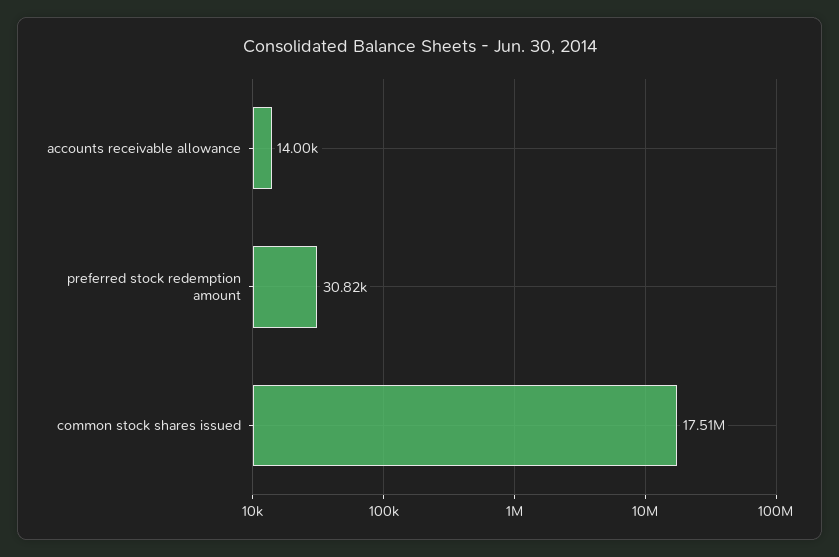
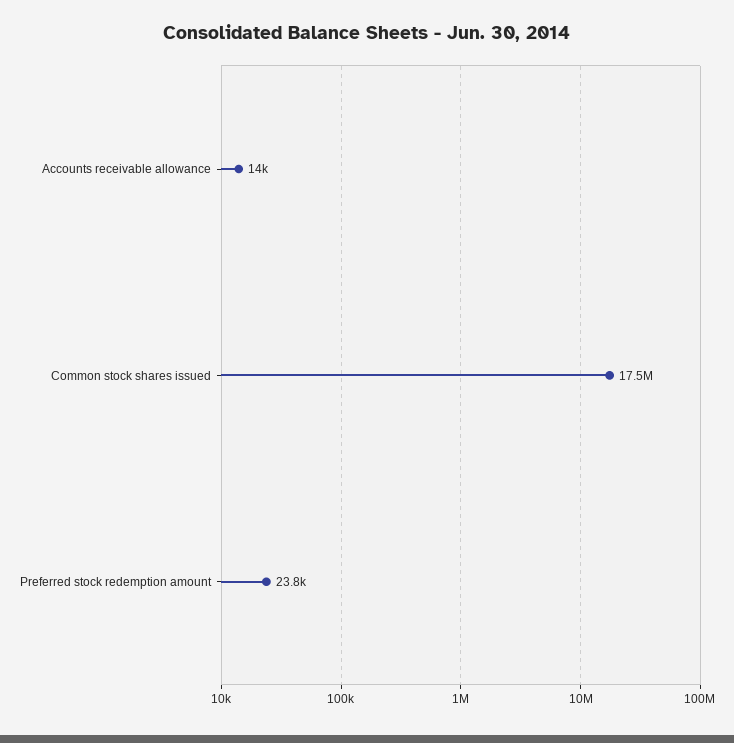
  {
    "accounts receivable allowance": 14000,
-   "preferred stock redemption amount": 30820,
+   "preferred stock redemption amount": 23800,
    "common stock shares issued": 17510000
  }

